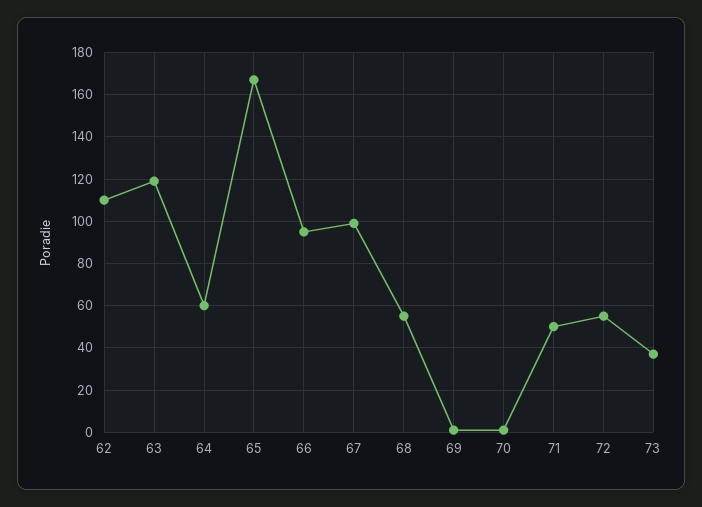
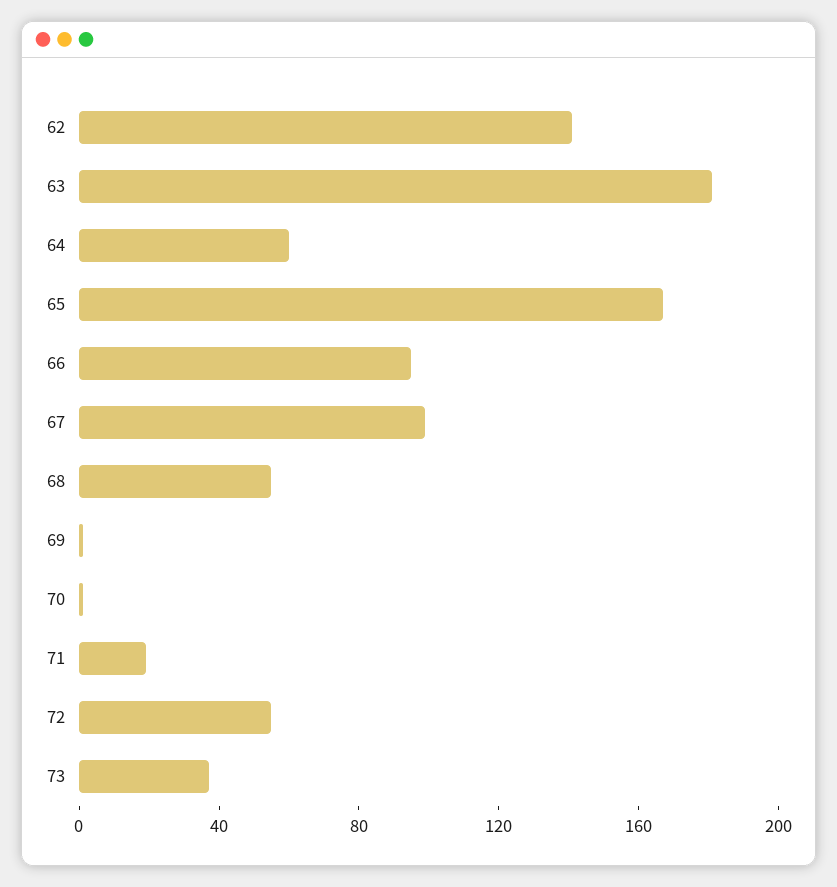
  {
-   "62": 110,
+   "62": 140,
-   "63": 120,
+   "63": 180,
    "64": 60,
    "65": 165,
    "66": 95,
    "67": 100,
    "68": 55,
    "69": 0,
    "70": 0,
-   "71": 50,
+   "71": 20,
    "72": 55,
    "73": 35
  }

